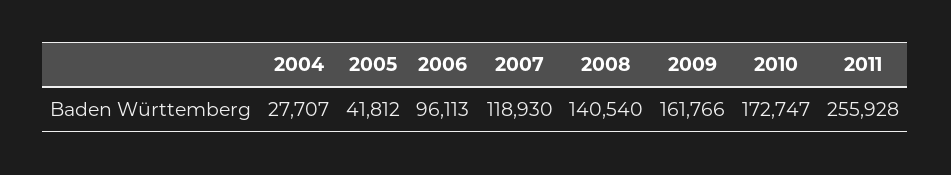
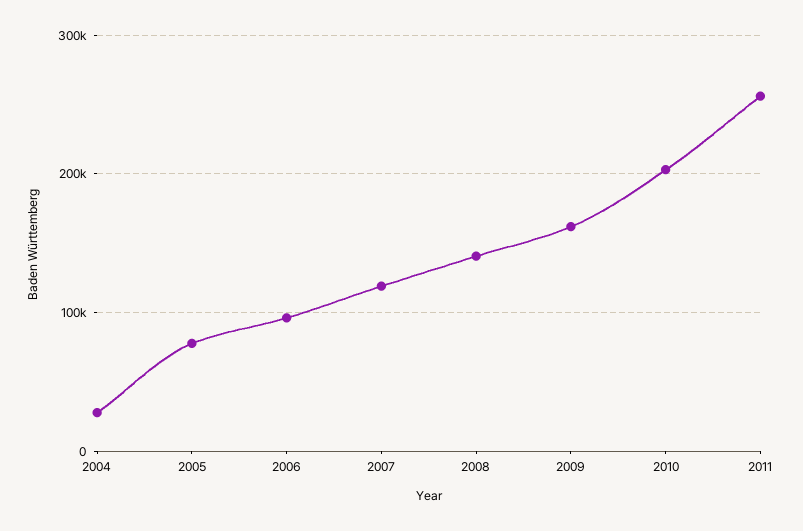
  {
    "2004": 27707,
-   "2005": 41812,
+   "2005": 80000,
    "2006": 96113,
    "2007": 118930,
    "2008": 140540,
    "2009": 161766,
-   "2010": 172747,
+   "2010": 200000,
    "2011": 255928
  }

